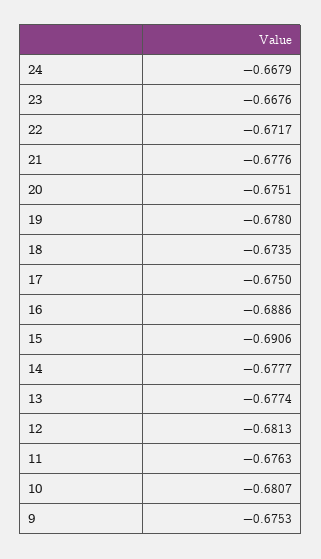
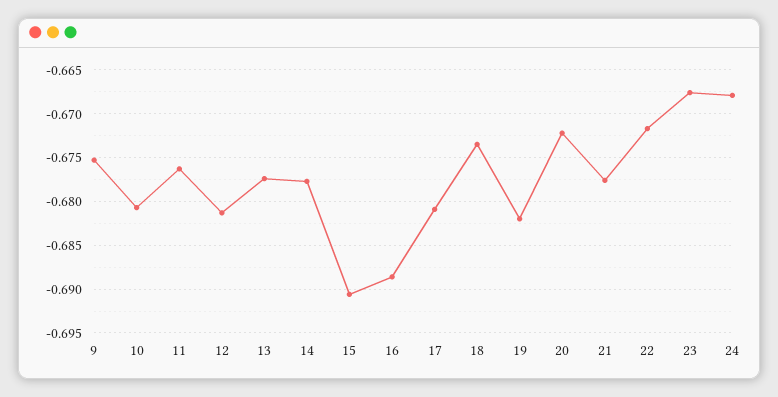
  {
    "24": -0.6679,
    "23": -0.6676,
    "22": -0.6717,
    "21": -0.6776,
-   "20": -0.6751,
+   "20": -0.672,
-   "19": -0.678,
+   "19": -0.682,
    "18": -0.6735,
-   "17": -0.675,
+   "17": -0.681,
    "16": -0.6886,
    "15": -0.6906,
    "14": -0.6777,
    "13": -0.6774,
    "12": -0.6813,
    "11": -0.6763,
    "10": -0.6807,
    "9": -0.6753
  }

